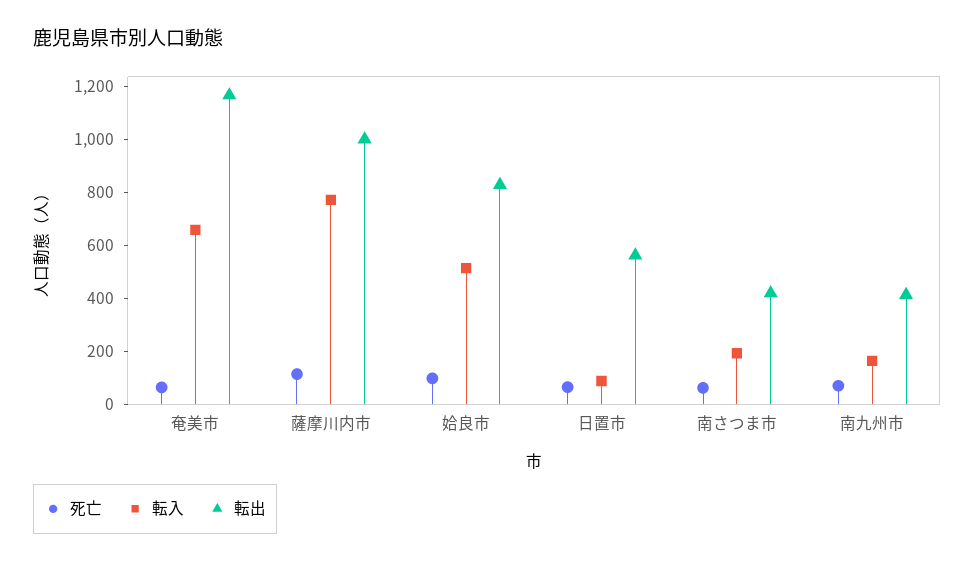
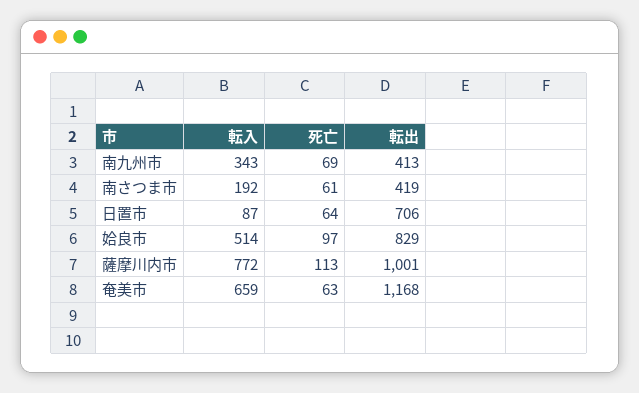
  {
    "死亡": {
      "奄美市": 63,
      "薩摩川内市": 113,
      "姶良市": 97,
      "日置市": 64,
      "南さつま市": 61,
      "南九州市": 69
    },
    "転入": {
      "奄美市": 659,
      "薩摩川内市": 772,
      "姶良市": 514,
      "日置市": 87,
      "南さつま市": 192,
-     "南九州市": 150
+     "南九州市": 343
    },
    "転出": {
      "奄美市": 1168,
      "薩摩川内市": 1001,
      "姶良市": 829,
-     "日置市": 550,
+     "日置市": 706,
      "南さつま市": 419,
      "南九州市": 413
    }
  }

